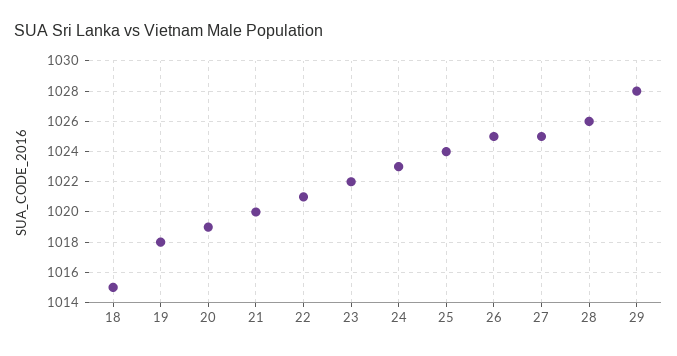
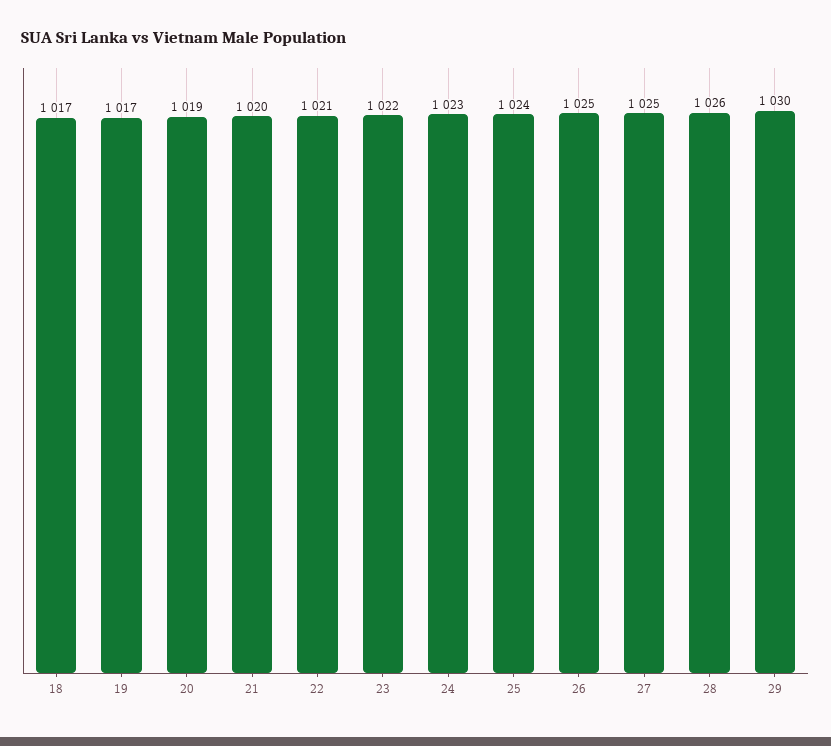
  {
-   "18": 1015,
+   "18": 1017,
-   "19": 1018,
+   "19": 1017,
    "20": 1019,
    "21": 1020,
    "22": 1021,
    "23": 1022,
    "24": 1023,
    "25": 1024,
    "26": 1025,
    "27": 1025,
    "28": 1026,
-   "29": 1028
+   "29": 1030
  }

